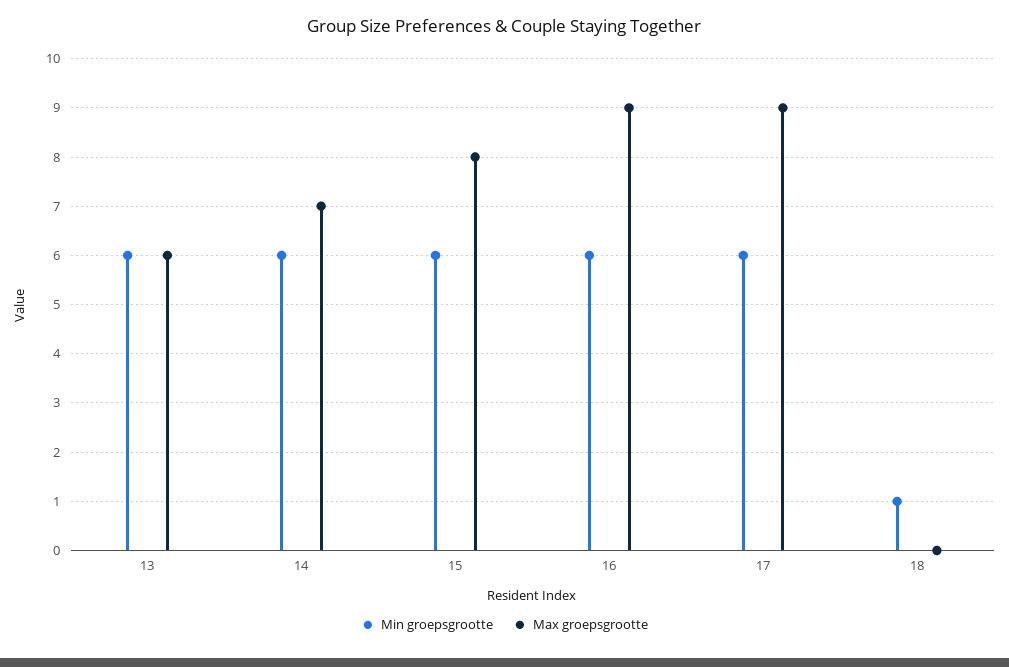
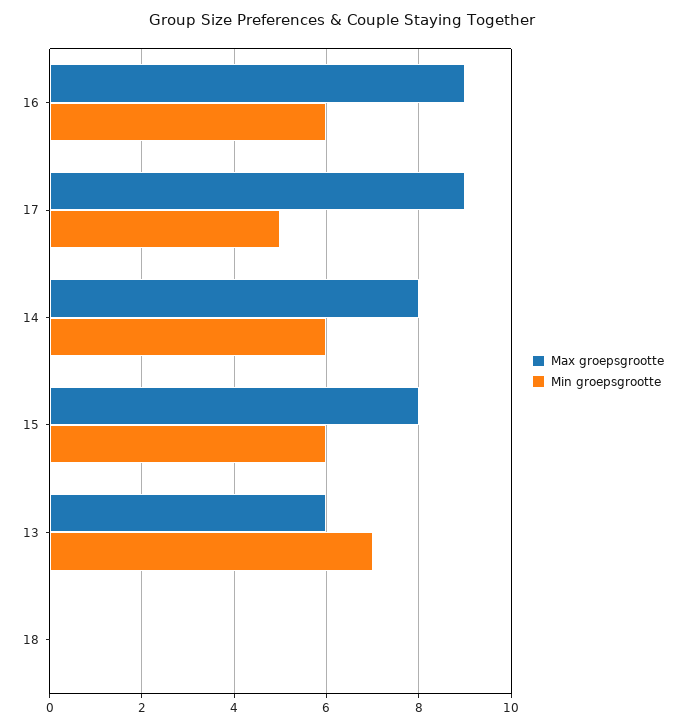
  {
    "Min groepsgrootte": {
-     "13": 6,
+     "13": 7,
      "14": 6,
      "15": 6,
      "16": 6,
-     "17": 6,
+     "17": 5,
-     "18": 1
+     "18": 0
    },
    "Max groepsgrootte": {
      "13": 6,
-     "14": 7,
+     "14": 8,
      "15": 8,
      "16": 9,
      "17": 9,
      "18": 0
    }
  }

